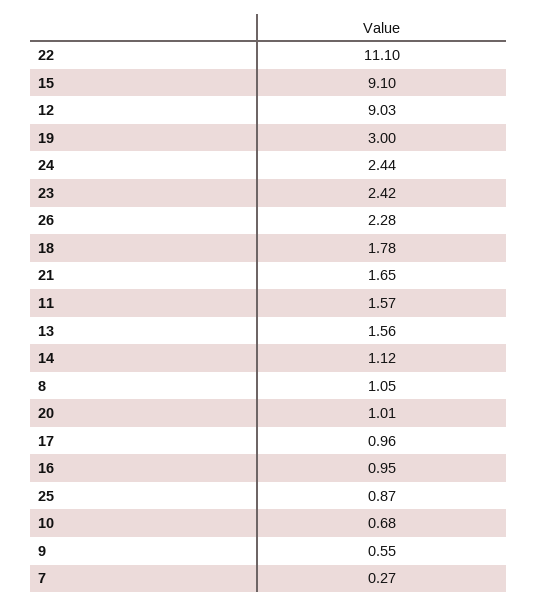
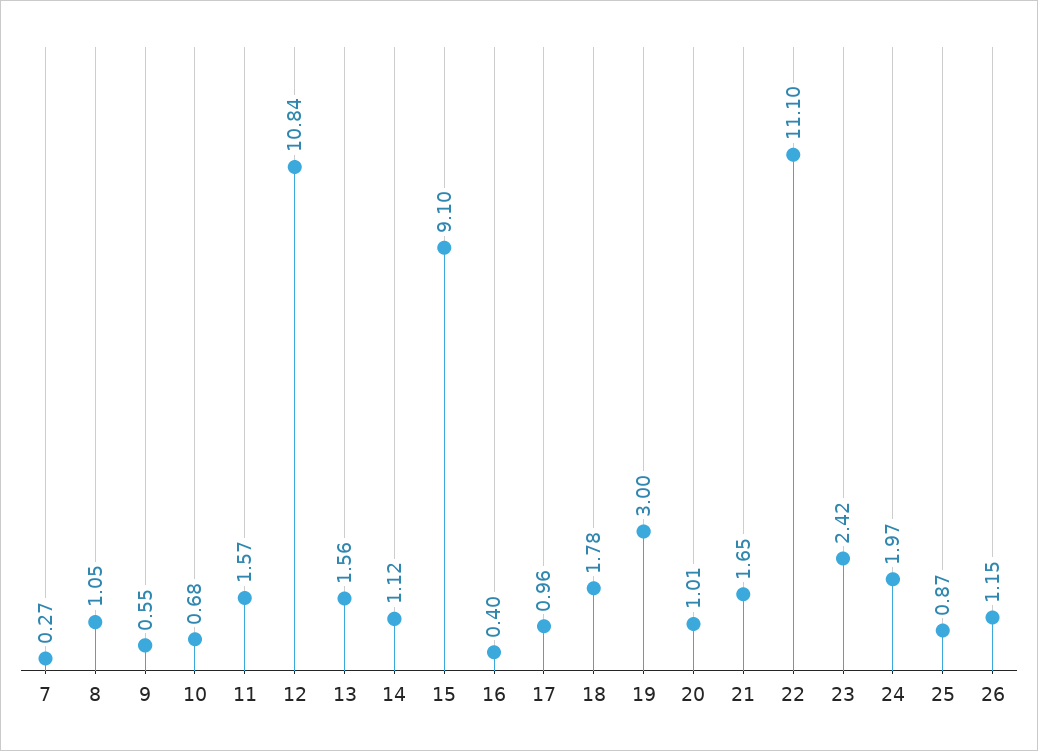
  {
    "22": 11.1,
    "15": 9.1,
-   "12": 9.03,
+   "12": 10.84,
    "19": 3,
-   "24": 2.44,
+   "24": 1.97,
    "23": 2.42,
-   "26": 2.28,
+   "26": 1.15,
    "18": 1.78,
    "21": 1.65,
    "11": 1.57,
    "13": 1.56,
    "14": 1.12,
    "8": 1.05,
    "20": 1.01,
    "17": 0.96,
-   "16": 0.95,
+   "16": 0.4,
    "25": 0.87,
    "10": 0.68,
    "9": 0.55,
    "7": 0.27
  }

